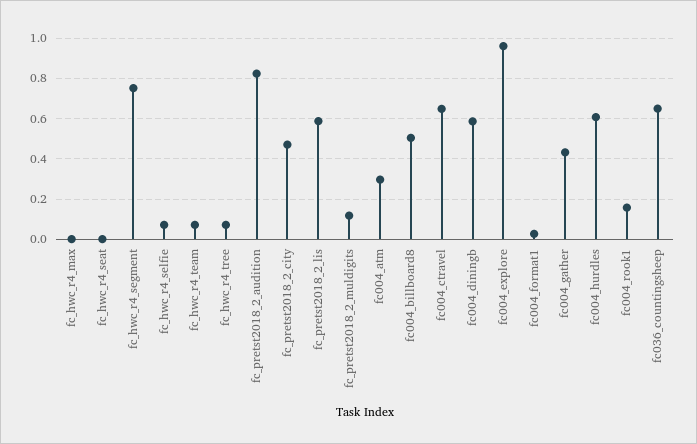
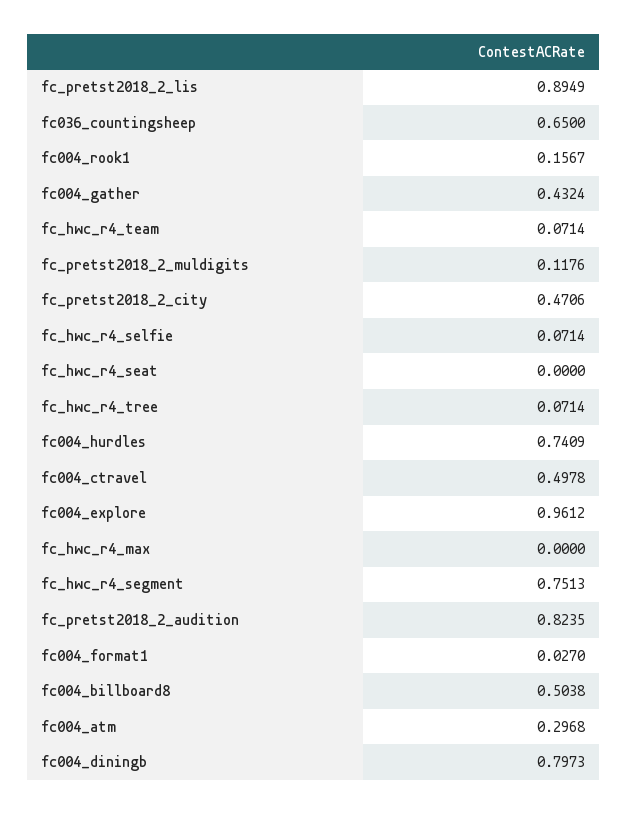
  {
    "fc_hwc_r4_max": 0,
    "fc_hwc_r4_seat": 0,
    "fc_hwc_r4_segment": 0.7513,
    "fc_hwc_r4_selfie": 0.0714,
    "fc_hwc_r4_team": 0.0714,
    "fc_hwc_r4_tree": 0.0714,
    "fc_pretst2018_2_audition": 0.8235,
    "fc_pretst2018_2_city": 0.4706,
-   "fc_pretst2018_2_lis": 0.6,
+   "fc_pretst2018_2_lis": 0.8949,
    "fc_pretst2018_2_muldigits": 0.1176,
    "fc004_atm": 0.2968,
    "fc004_billboard8": 0.5038,
-   "fc004_ctravel": 0.65,
+   "fc004_ctravel": 0.4978,
-   "fc004_diningb": 0.6,
+   "fc004_diningb": 0.7973,
    "fc004_explore": 0.9612,
    "fc004_format1": 0.027,
    "fc004_gather": 0.4324,
-   "fc004_hurdles": 0.6,
+   "fc004_hurdles": 0.7409,
    "fc004_rook1": 0.1567,
    "fc036_countingsheep": 0.65
  }

